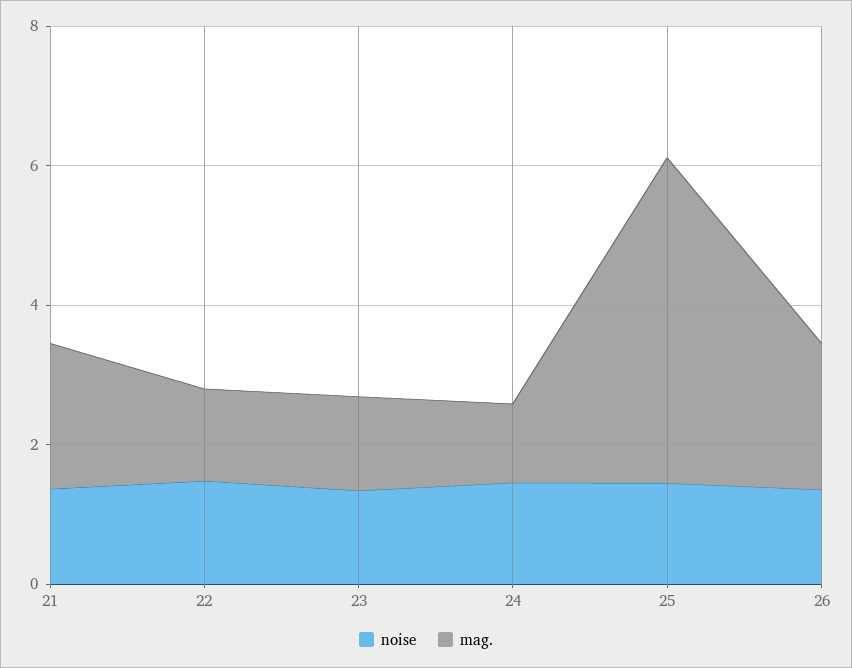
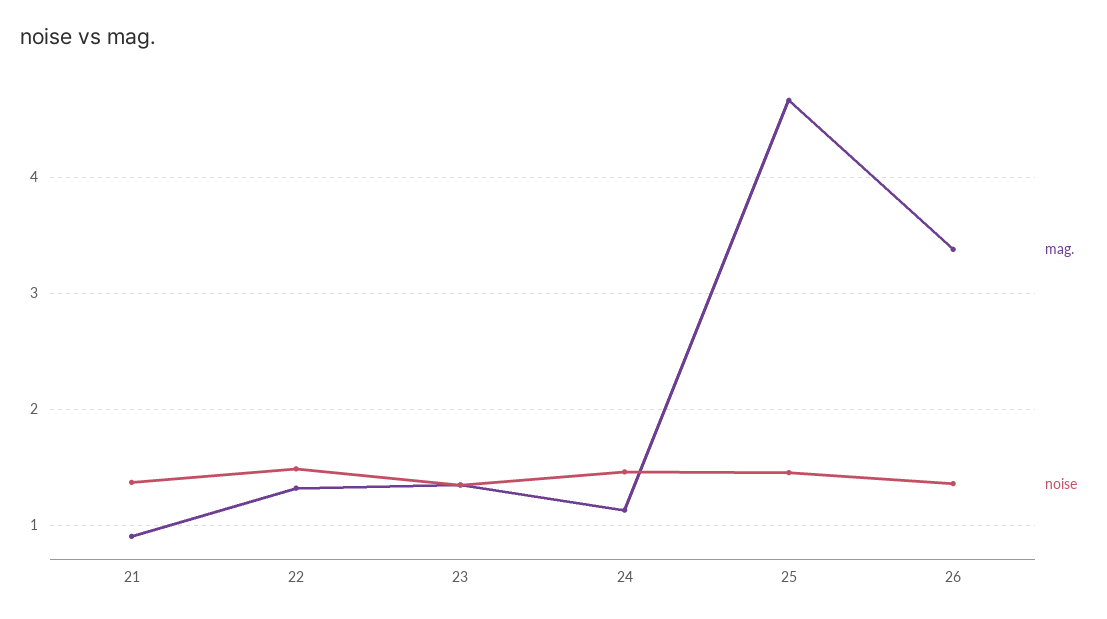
  {
    "noise": {
      "21": 1.4,
      "22": 1.5,
      "23": 1.3,
      "24": 1.5,
      "25": 1.5,
      "26": 1.4
    },
    "mag.": {
-     "21": 2,
+     "21": 0.9,
      "22": 1.3,
      "23": 1.3,
      "24": 1.1,
      "25": 4.7,
-     "26": 2
+     "26": 3.4
    }
  }

